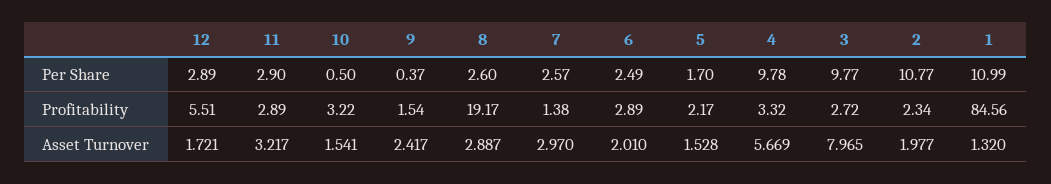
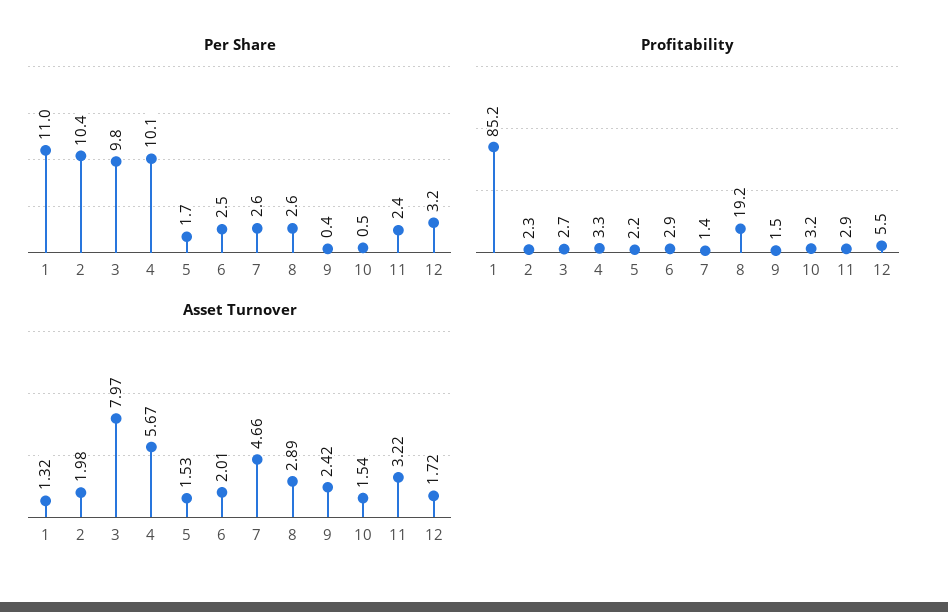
  {
    "Per Share": {
-     "12": 2.89,
+     "12": 3.2,
-     "11": 2.9,
+     "11": 2.4,
      "10": 0.5,
      "9": 0.37,
      "8": 2.6,
      "7": 2.57,
      "6": 2.49,
      "5": 1.7,
-     "4": 9.78,
+     "4": 10.1,
      "3": 9.77,
-     "2": 10.77,
+     "2": 10.4,
      "1": 10.99
    },
    "Profitability": {
      "12": 5.51,
      "11": 2.89,
      "10": 3.22,
      "9": 1.54,
      "8": 19.17,
      "7": 1.38,
      "6": 2.89,
      "5": 2.17,
      "4": 3.32,
      "3": 2.72,
      "2": 2.34,
-     "1": 84.56
+     "1": 85.2
    },
    "Asset Turnover": {
      "12": 1.721,
      "11": 3.217,
      "10": 1.541,
      "9": 2.417,
      "8": 2.887,
-     "7": 2.97,
+     "7": 4.66,
      "6": 2.01,
      "5": 1.528,
      "4": 5.669,
      "3": 7.965,
      "2": 1.977,
      "1": 1.32
    }
  }

